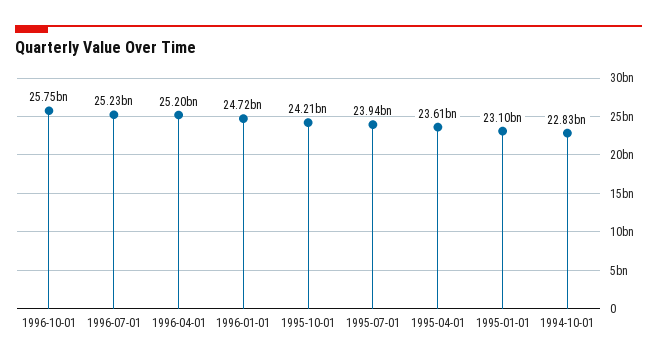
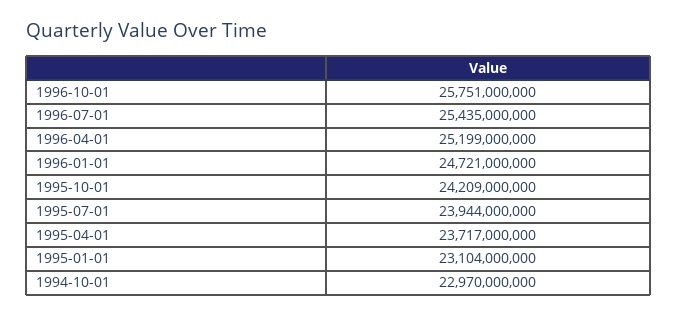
  {
    "1996-10-01": 25751000000,
-   "1996-07-01": 25230000000,
+   "1996-07-01": 25435000000,
    "1996-04-01": 25199000000,
    "1996-01-01": 24721000000,
    "1995-10-01": 24209000000,
    "1995-07-01": 23944000000,
-   "1995-04-01": 23610000000,
+   "1995-04-01": 23717000000,
    "1995-01-01": 23104000000,
-   "1994-10-01": 22830000000
+   "1994-10-01": 22970000000
  }

